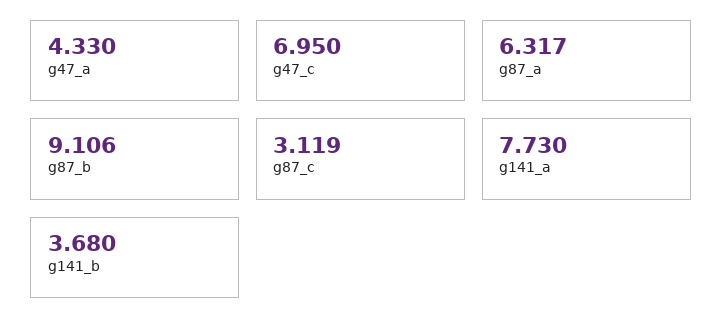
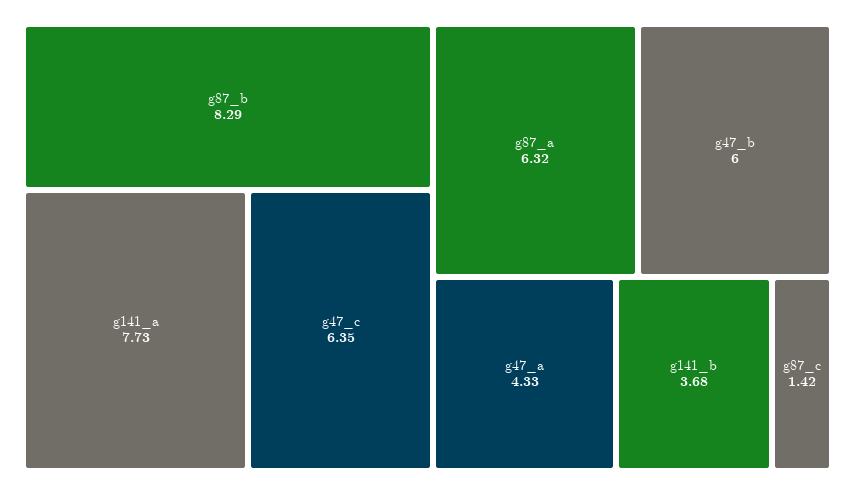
  {
    "g47_a": 4.33,
-   "g47_c": 6.95,
+   "g47_c": 6.35,
    "g87_a": 6.317,
-   "g87_b": 9.106,
+   "g87_b": 8.29,
-   "g87_c": 3.119,
+   "g87_c": 1.42,
    "g141_a": 7.73,
-   "g141_b": 3.68
+   "g141_b": 3.68,
+   "g47_b": 6
  }

